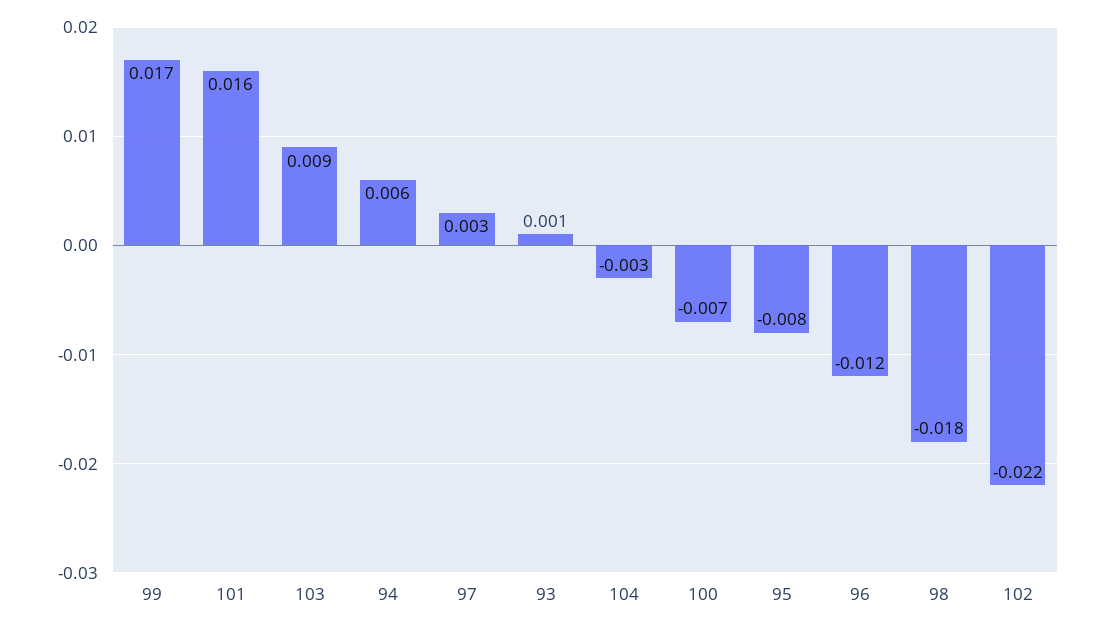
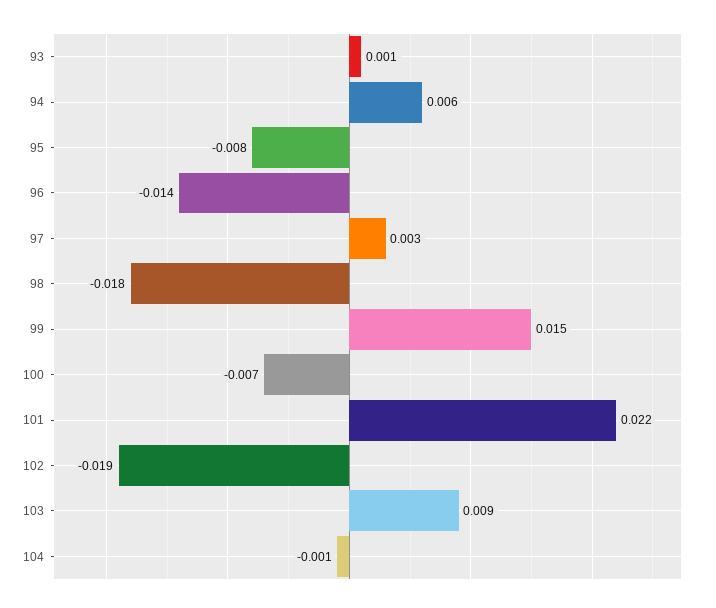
  {
-   "99": 0.017,
+   "99": 0.015,
-   "101": 0.016,
+   "101": 0.022,
    "103": 0.009,
    "94": 0.006,
    "97": 0.003,
    "93": 0.001,
-   "104": -0.003,
+   "104": -0.001,
    "100": -0.007,
    "95": -0.008,
-   "96": -0.012,
+   "96": -0.014,
    "98": -0.018,
-   "102": -0.022
+   "102": -0.019
  }

